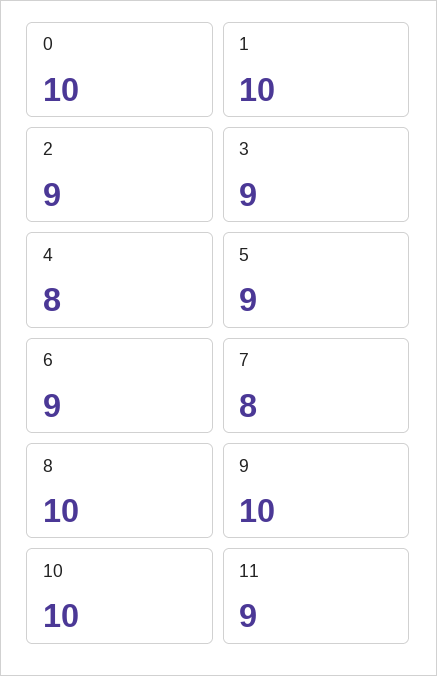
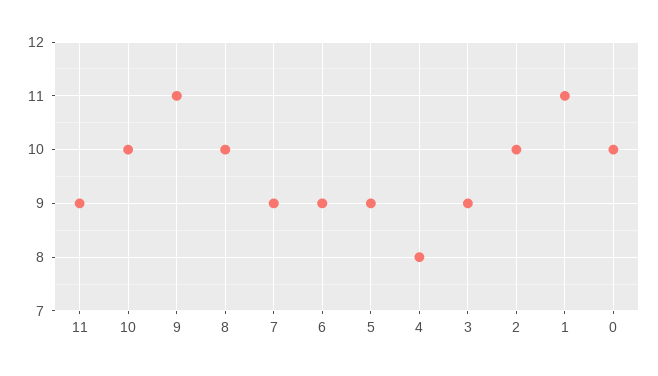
  {
    "0": 10,
-   "1": 10,
+   "1": 11,
-   "2": 9,
+   "2": 10,
    "3": 9,
    "4": 8,
    "5": 9,
    "6": 9,
-   "7": 8,
+   "7": 9,
    "8": 10,
-   "9": 10,
+   "9": 11,
    "10": 10,
    "11": 9
  }

